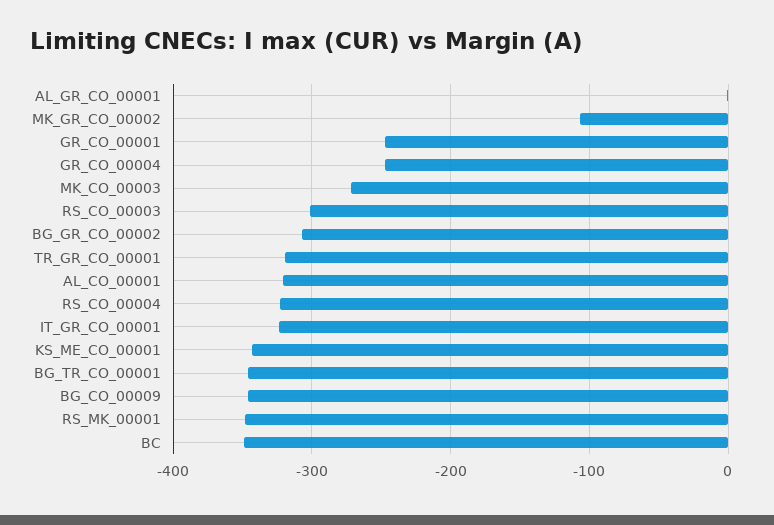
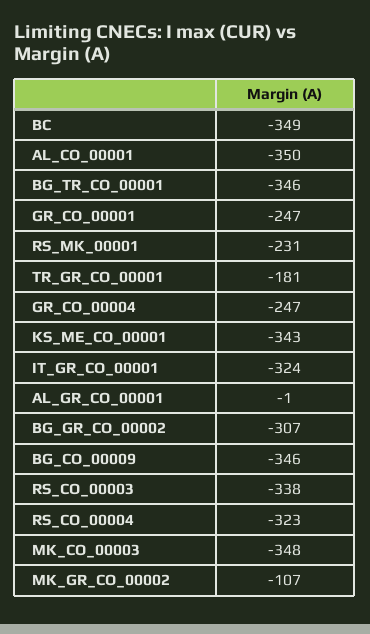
  {
    "AL_GR_CO_00001": -1,
    "MK_GR_CO_00002": -107,
    "GR_CO_00001": -247,
    "GR_CO_00004": -247,
-   "MK_CO_00003": -270,
+   "MK_CO_00003": -348,
-   "RS_CO_00003": -300,
+   "RS_CO_00003": -338,
    "BG_GR_CO_00002": -307,
-   "TR_GR_CO_00001": -320,
+   "TR_GR_CO_00001": -181,
-   "AL_CO_00001": -320,
+   "AL_CO_00001": -350,
    "RS_CO_00004": -323,
    "IT_GR_CO_00001": -324,
    "KS_ME_CO_00001": -343,
    "BG_TR_CO_00001": -346,
    "BG_CO_00009": -346,
-   "RS_MK_00001": -350,
+   "RS_MK_00001": -231,
    "BC": -349
  }

